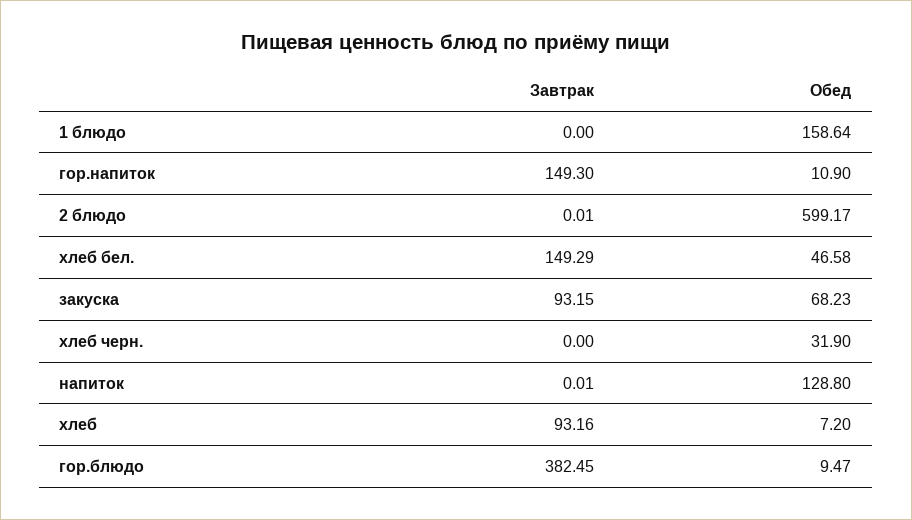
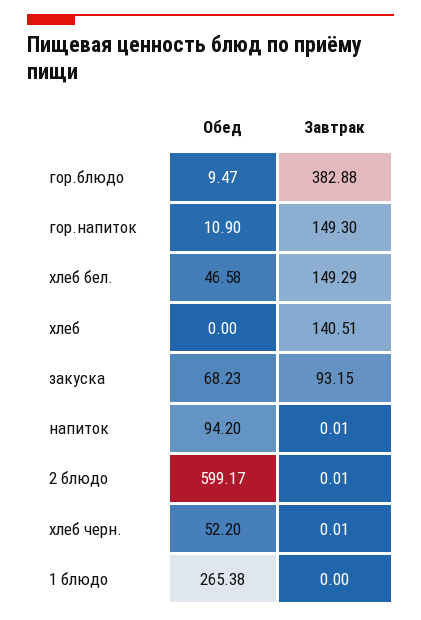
  {
    "Завтрак": {
      "1 блюдо": 0,
      "гор.напиток": 149.3,
      "2 блюдо": 0.01,
      "хлеб бел.": 149.29,
      "закуска": 93.15,
-     "хлеб черн.": 0,
+     "хлеб черн.": 0.01,
      "напиток": 0.01,
-     "хлеб": 93.16,
+     "хлеб": 140.51,
-     "гор.блюдо": 382.45
+     "гор.блюдо": 382.88
    },
    "Обед": {
-     "1 блюдо": 158.64,
+     "1 блюдо": 265.38,
      "гор.напиток": 10.9,
      "2 блюдо": 599.17,
      "хлеб бел.": 46.58,
      "закуска": 68.23,
-     "хлеб черн.": 31.9,
+     "хлеб черн.": 52.2,
-     "напиток": 128.8,
+     "напиток": 94.2,
-     "хлеб": 7.2,
+     "хлеб": 0,
      "гор.блюдо": 9.47
    }
  }

